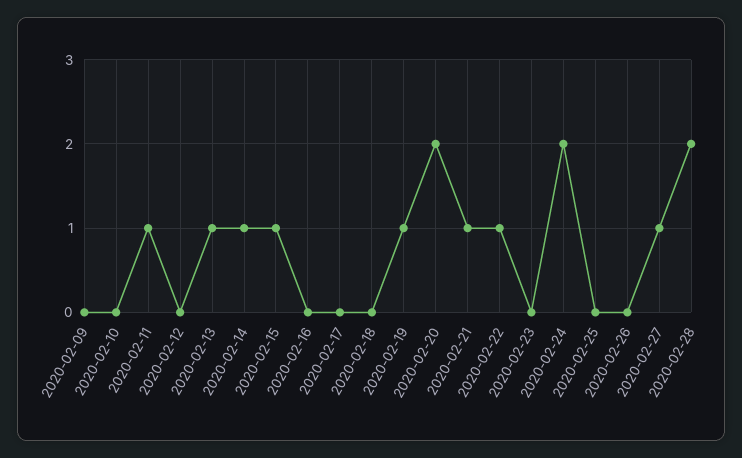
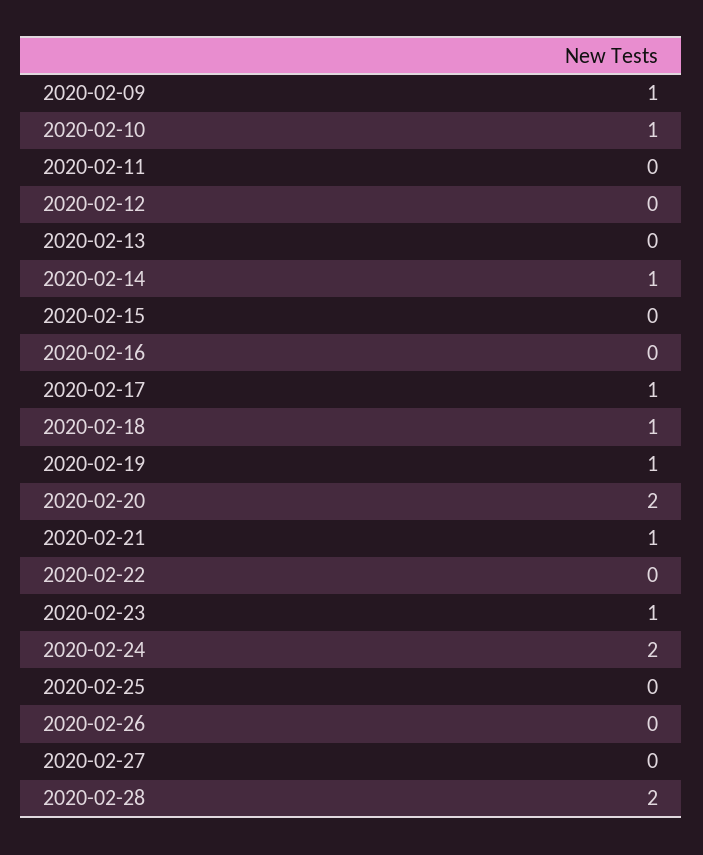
  {
-   "2020-02-09": 0,
+   "2020-02-09": 1,
-   "2020-02-10": 0,
+   "2020-02-10": 1,
-   "2020-02-11": 1,
+   "2020-02-11": 0,
    "2020-02-12": 0,
-   "2020-02-13": 1,
+   "2020-02-13": 0,
    "2020-02-14": 1,
-   "2020-02-15": 1,
+   "2020-02-15": 0,
    "2020-02-16": 0,
-   "2020-02-17": 0,
+   "2020-02-17": 1,
-   "2020-02-18": 0,
+   "2020-02-18": 1,
    "2020-02-19": 1,
    "2020-02-20": 2,
    "2020-02-21": 1,
-   "2020-02-22": 1,
+   "2020-02-22": 0,
-   "2020-02-23": 0,
+   "2020-02-23": 1,
    "2020-02-24": 2,
    "2020-02-25": 0,
    "2020-02-26": 0,
-   "2020-02-27": 1,
+   "2020-02-27": 0,
    "2020-02-28": 2
  }

